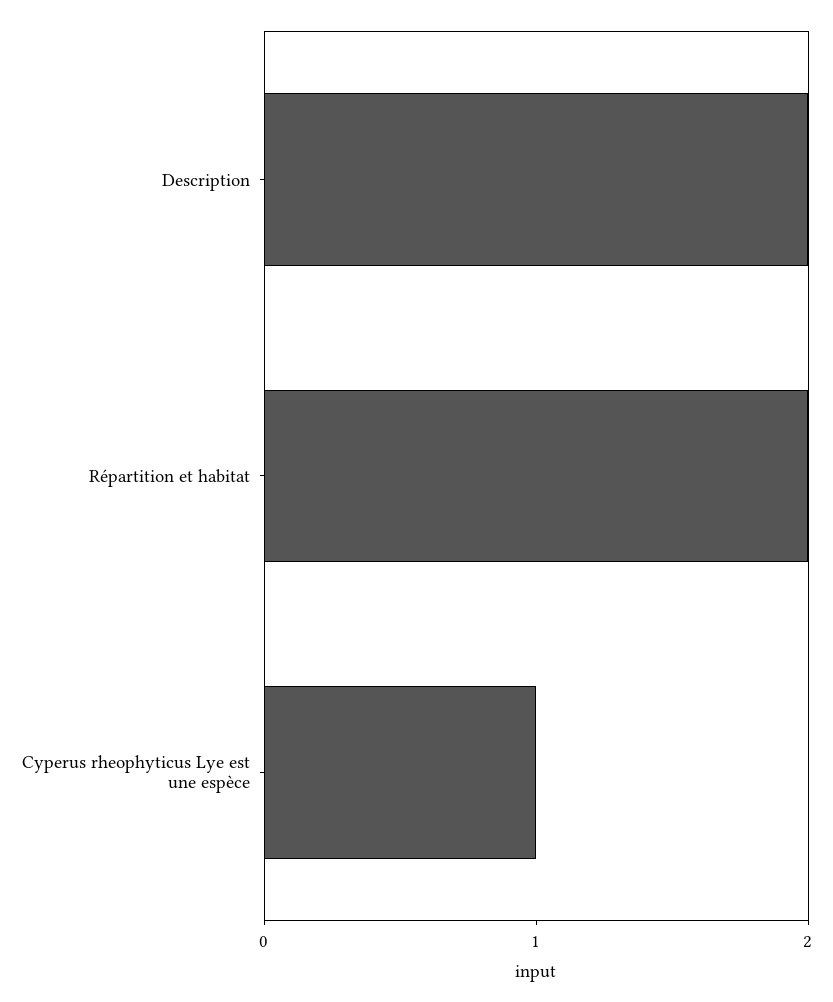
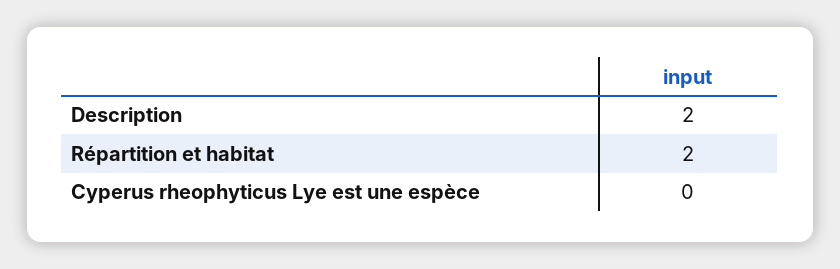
  {
    "Description": 2,
    "Répartition et habitat": 2,
-   "Cyperus rheophyticus Lye est une espèce": 1
+   "Cyperus rheophyticus Lye est une espèce": 0
  }

